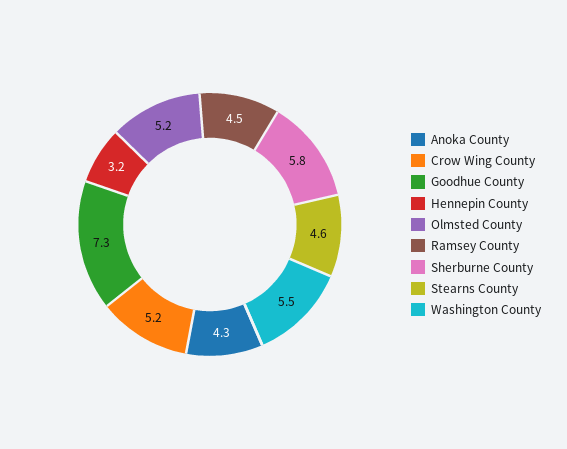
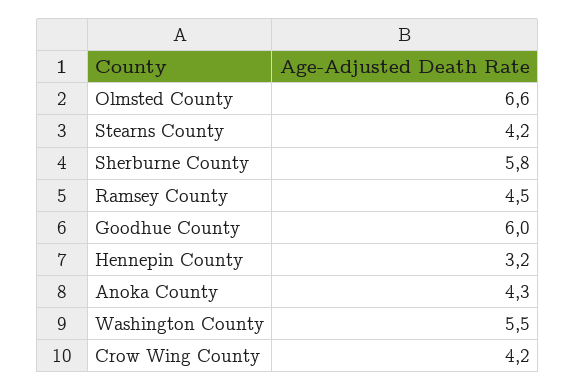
  {
    "Anoka County": 4.3,
-   "Crow Wing County": 5.2,
+   "Crow Wing County": 4.2,
-   "Goodhue County": 7.3,
+   "Goodhue County": 6,
    "Hennepin County": 3.2,
-   "Olmsted County": 5.2,
+   "Olmsted County": 6.6,
    "Ramsey County": 4.5,
    "Sherburne County": 5.8,
-   "Stearns County": 4.6,
+   "Stearns County": 4.2,
    "Washington County": 5.5
  }

